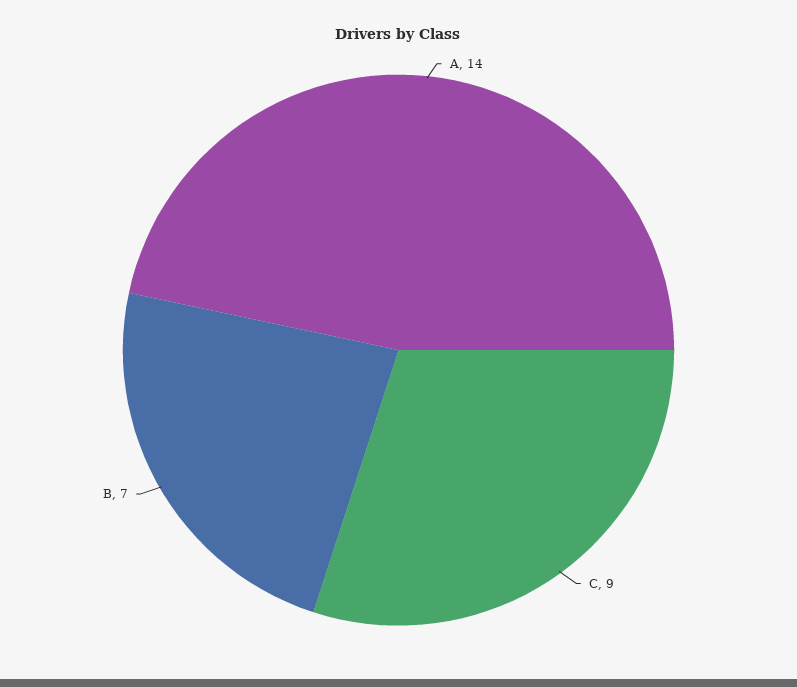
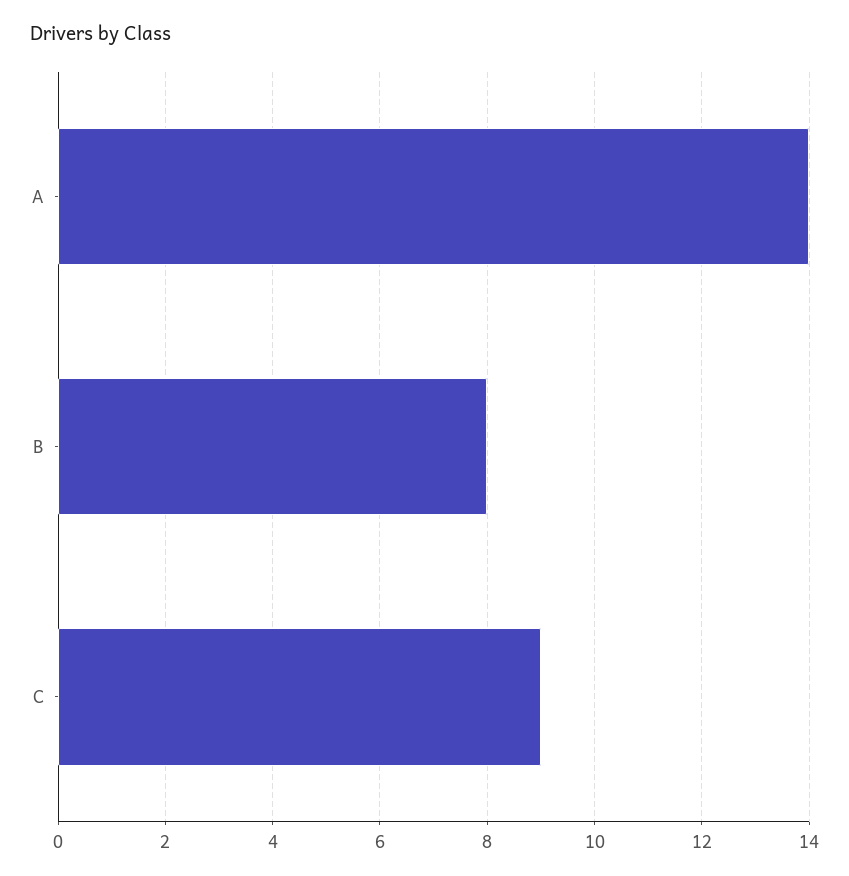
  {
    "A": 14,
    "C": 9,
-   "B": 7
+   "B": 8
  }

